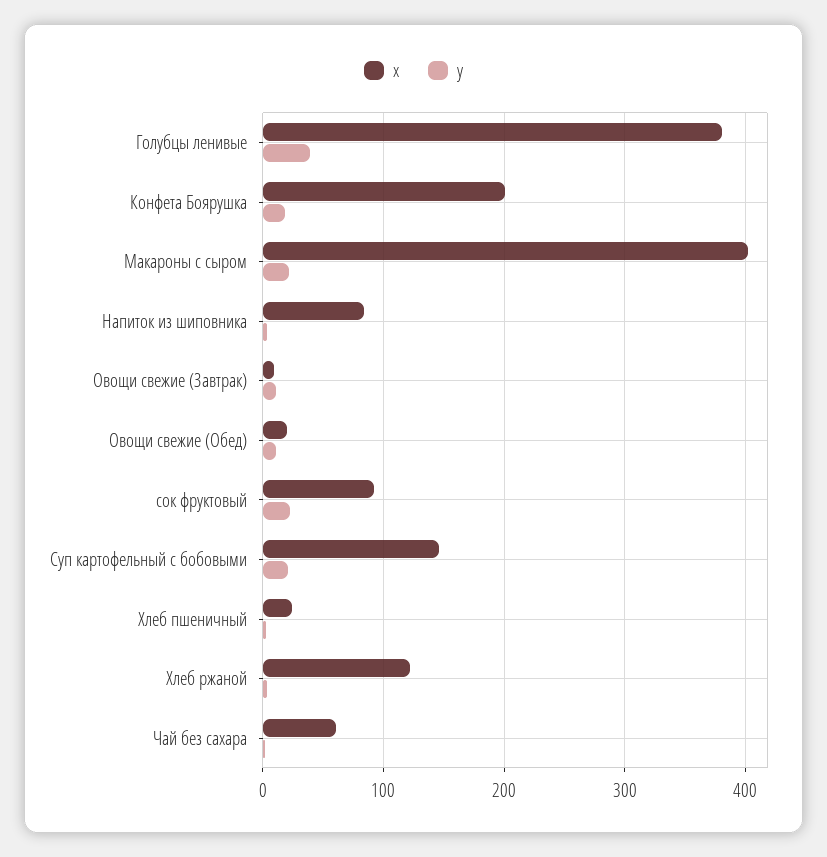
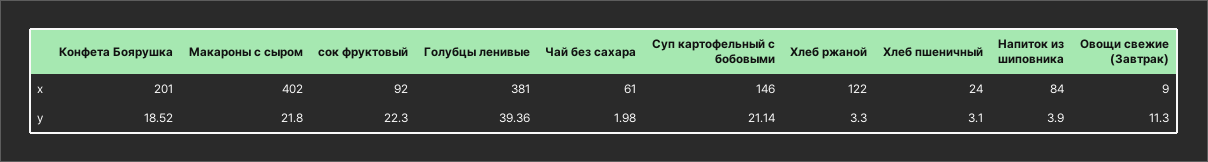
  {
    "x": {
      "Голубцы ленивые": 381,
      "Конфета Боярушка": 201,
      "Макароны с сыром": 402,
      "Напиток из шиповника": 84,
      "Овощи свежие (Завтрак)": 9,
-     "Овощи свежие (Обед)": 20,
      "сок фруктовый": 92,
      "Суп картофельный с бобовыми": 146,
      "Хлеб пшеничный": 24,
      "Хлеб ржаной": 122,
      "Чай без сахара": 61
    },
    "y": {
      "Голубцы ленивые": 39.36,
      "Конфета Боярушка": 18.52,
      "Макароны с сыром": 21.8,
      "Напиток из шиповника": 3.9,
      "Овощи свежие (Завтрак)": 11.3,
-     "Овощи свежие (Обед)": 10,
      "сок фруктовый": 22.3,
      "Суп картофельный с бобовыми": 21.14,
      "Хлеб пшеничный": 3.1,
      "Хлеб ржаной": 3.3,
      "Чай без сахара": 1.98
    }
  }

